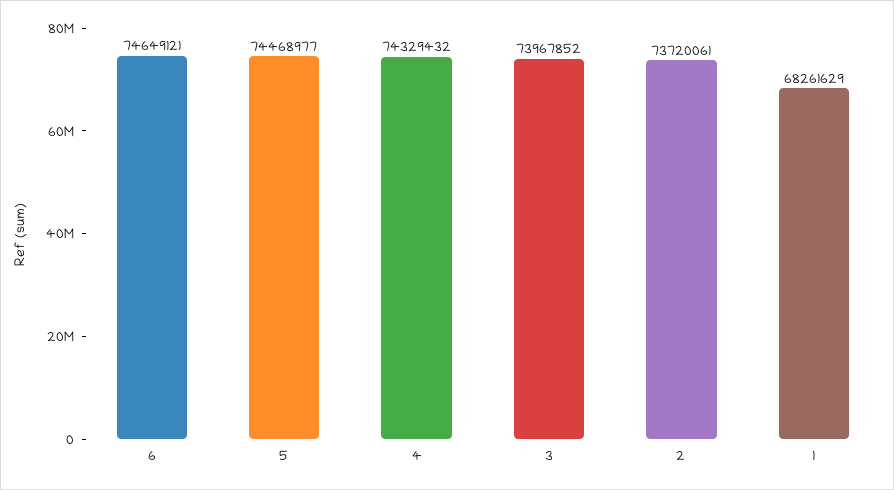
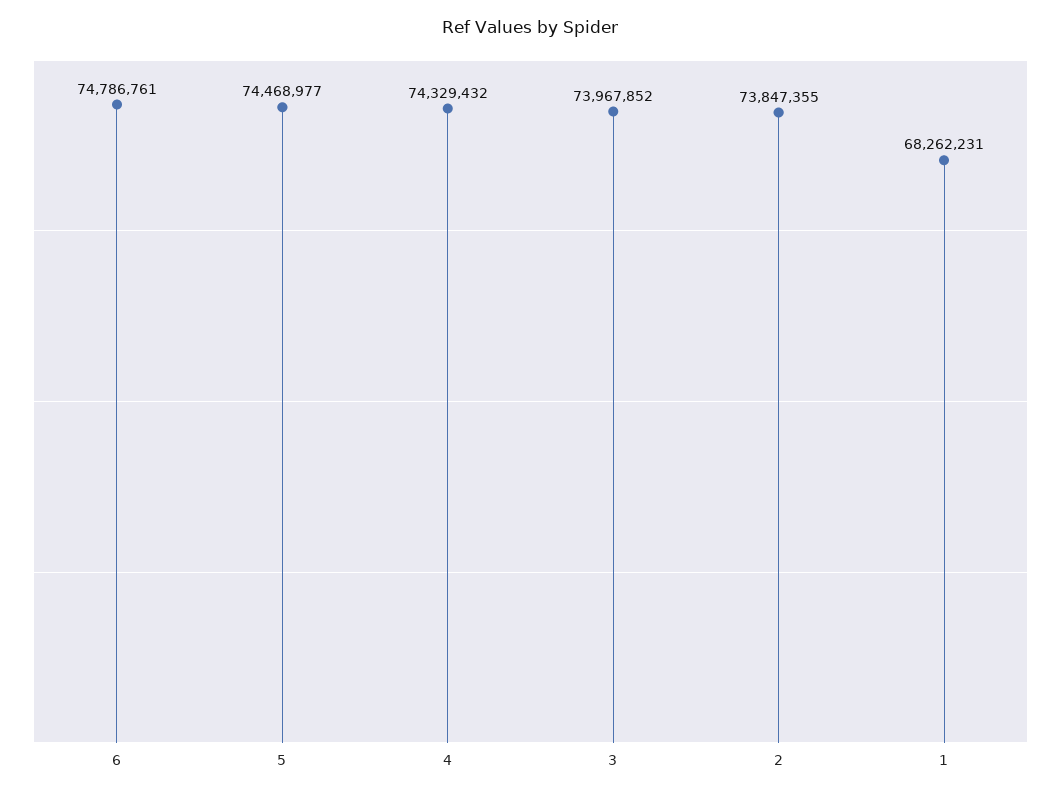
  {
-   "6": 74649121,
+   "6": 74786761,
    "5": 74468977,
    "4": 74329432,
    "3": 73967852,
-   "2": 73720061,
+   "2": 73847355,
-   "1": 68261629
+   "1": 68262231
  }

